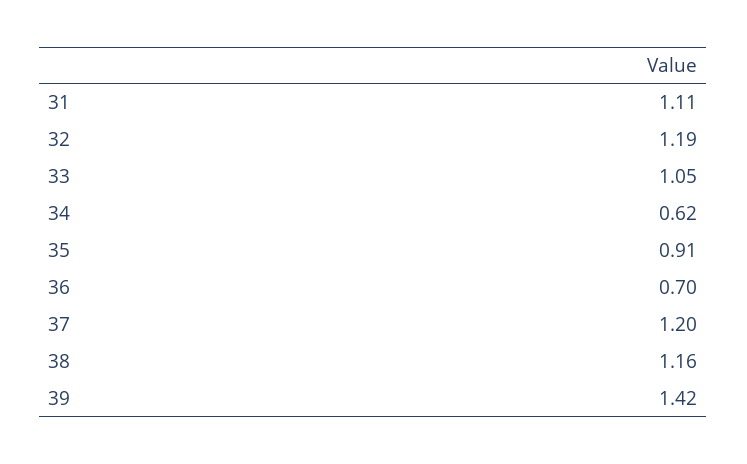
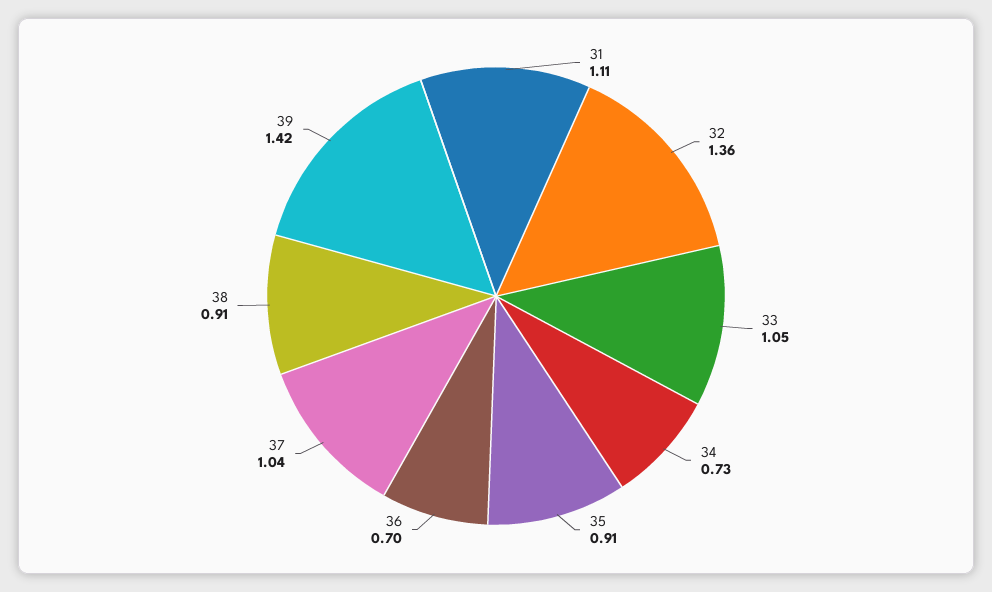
  {
    "31": 1.11,
-   "32": 1.19,
+   "32": 1.36,
    "33": 1.05,
-   "34": 0.62,
+   "34": 0.73,
    "35": 0.91,
    "36": 0.7,
-   "37": 1.2,
+   "37": 1.04,
-   "38": 1.16,
+   "38": 0.91,
    "39": 1.42
  }

